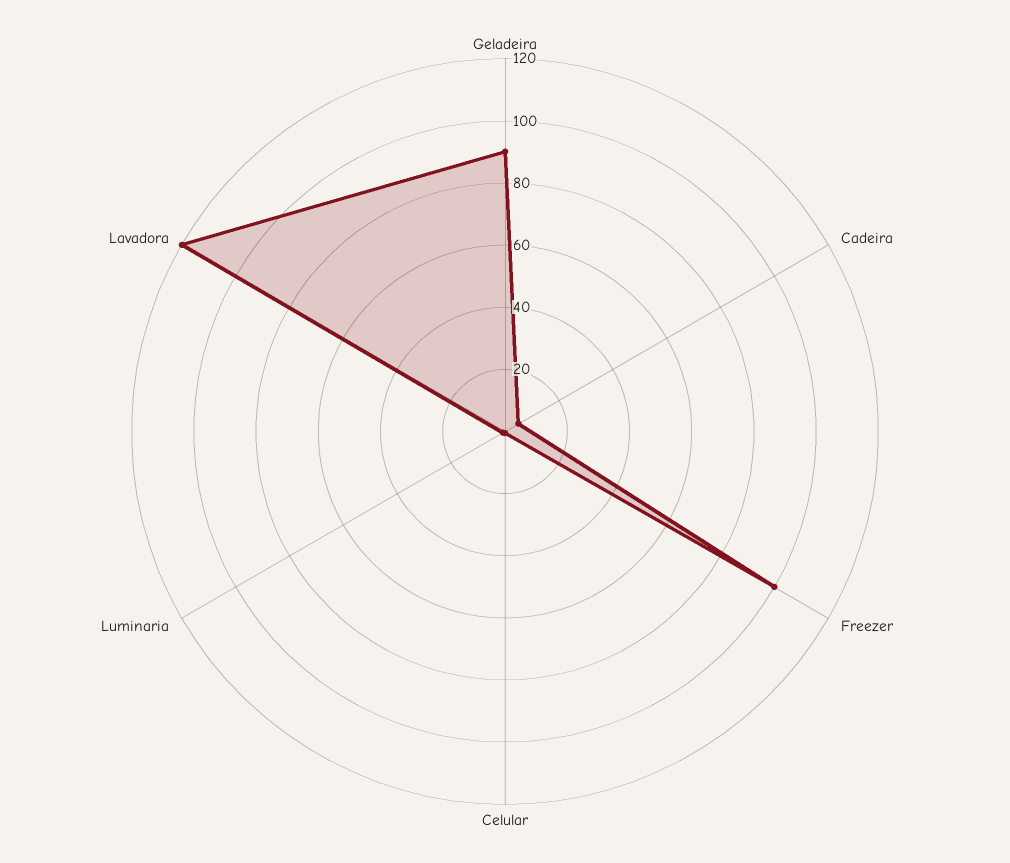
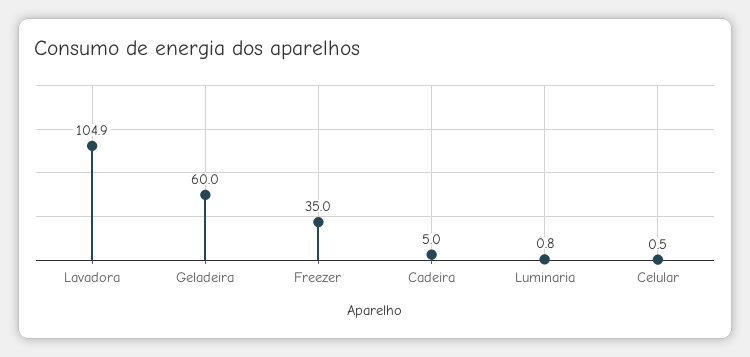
  {
-   "Geladeira": 90,
+   "Geladeira": 60,
    "Cadeira": 5,
-   "Freezer": 100,
+   "Freezer": 35,
    "Celular": 0.5,
    "Luminaria": 0.8,
-   "Lavadora": 120
+   "Lavadora": 104.9
  }

